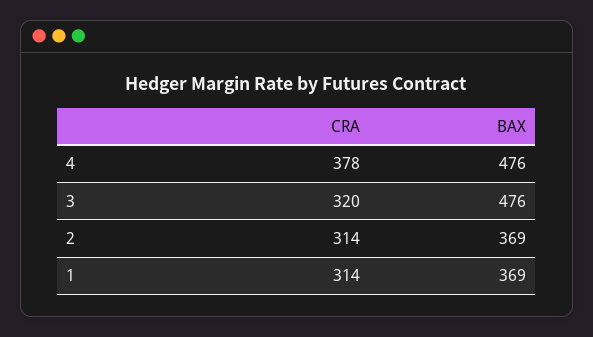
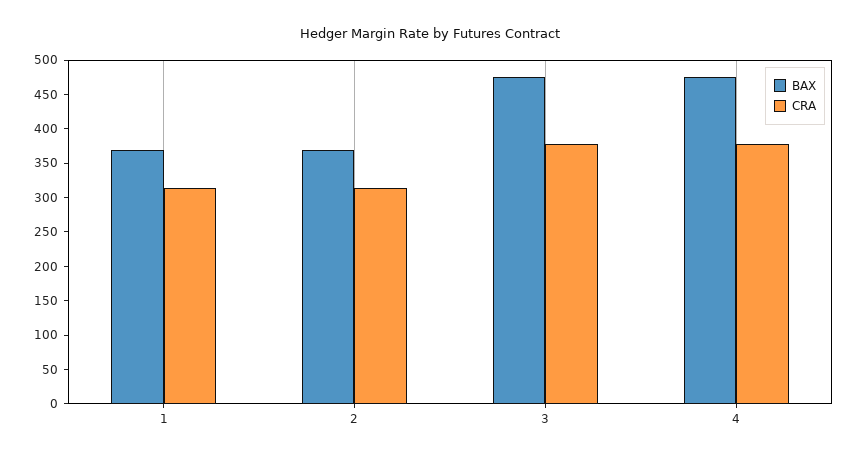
  {
    "CRA": {
      "4": 378,
-     "3": 320,
+     "3": 375,
      "2": 314,
      "1": 314
    },
    "BAX": {
      "4": 476,
      "3": 476,
      "2": 369,
      "1": 369
    }
  }

